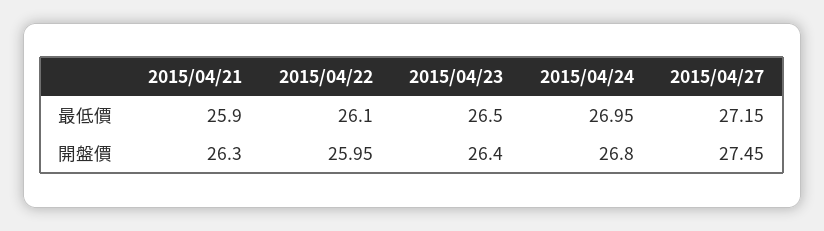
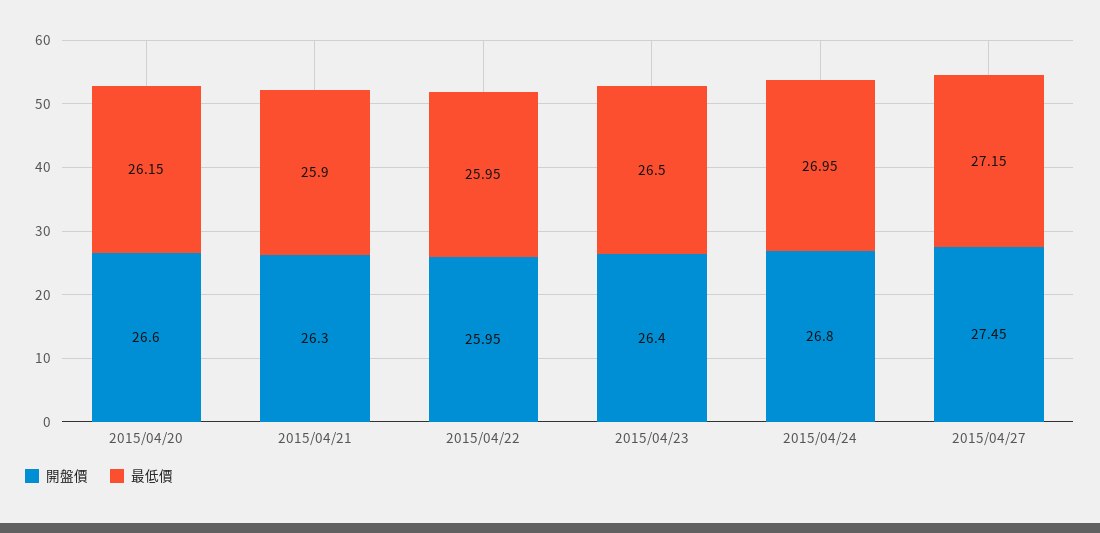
  {
    "最低價": {
      "2015/04/21": 25.9,
-     "2015/04/22": 26.1,
+     "2015/04/22": 25.95,
      "2015/04/23": 26.5,
      "2015/04/24": 26.95,
-     "2015/04/27": 27.15
+     "2015/04/27": 27.15,
+     "2015/04/20": 26.15
    },
    "開盤價": {
      "2015/04/21": 26.3,
      "2015/04/22": 25.95,
      "2015/04/23": 26.4,
      "2015/04/24": 26.8,
-     "2015/04/27": 27.45
+     "2015/04/27": 27.45,
+     "2015/04/20": 26.6
    }
  }

